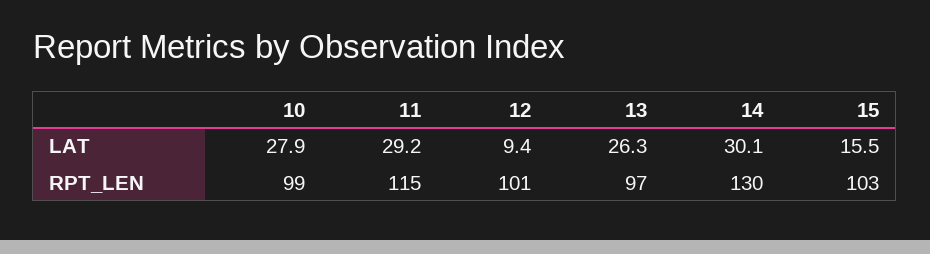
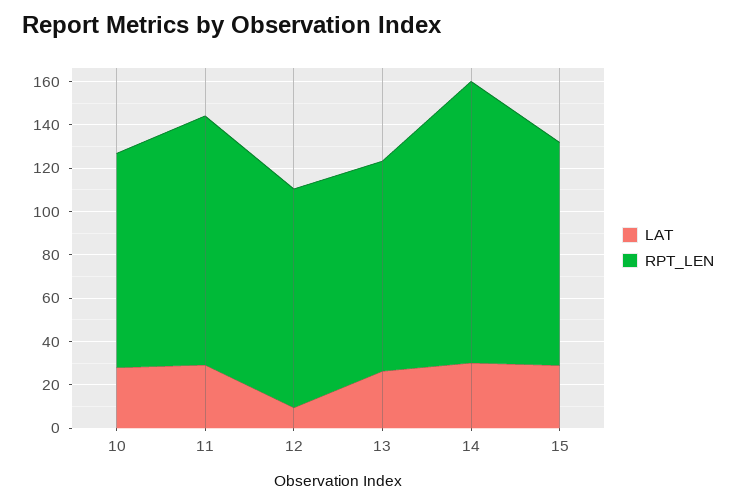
  {
    "LAT": {
      "10": 27.9,
      "11": 29.2,
      "12": 9.4,
      "13": 26.3,
      "14": 30.1,
-     "15": 15.5
+     "15": 30
    },
    "RPT_LEN": {
      "10": 99,
      "11": 115,
      "12": 101,
      "13": 97,
      "14": 130,
      "15": 103
    }
  }

